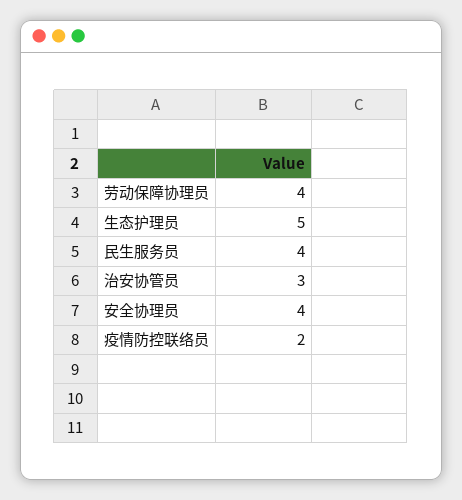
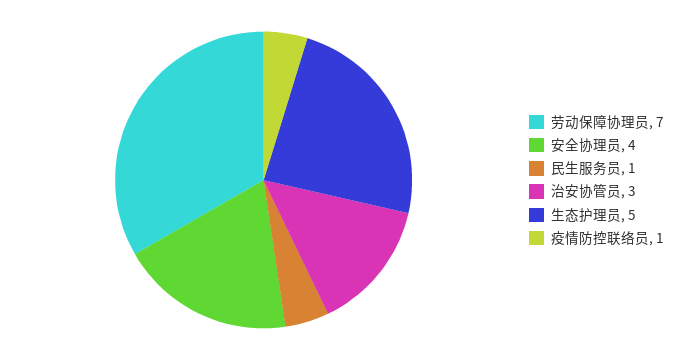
  {
-   "劳动保障协理员": 4,
+   "劳动保障协理员": 7,
    "生态护理员": 5,
-   "民生服务员": 4,
+   "民生服务员": 1,
    "治安协管员": 3,
    "安全协理员": 4,
-   "疫情防控联络员": 2
+   "疫情防控联络员": 1
  }

